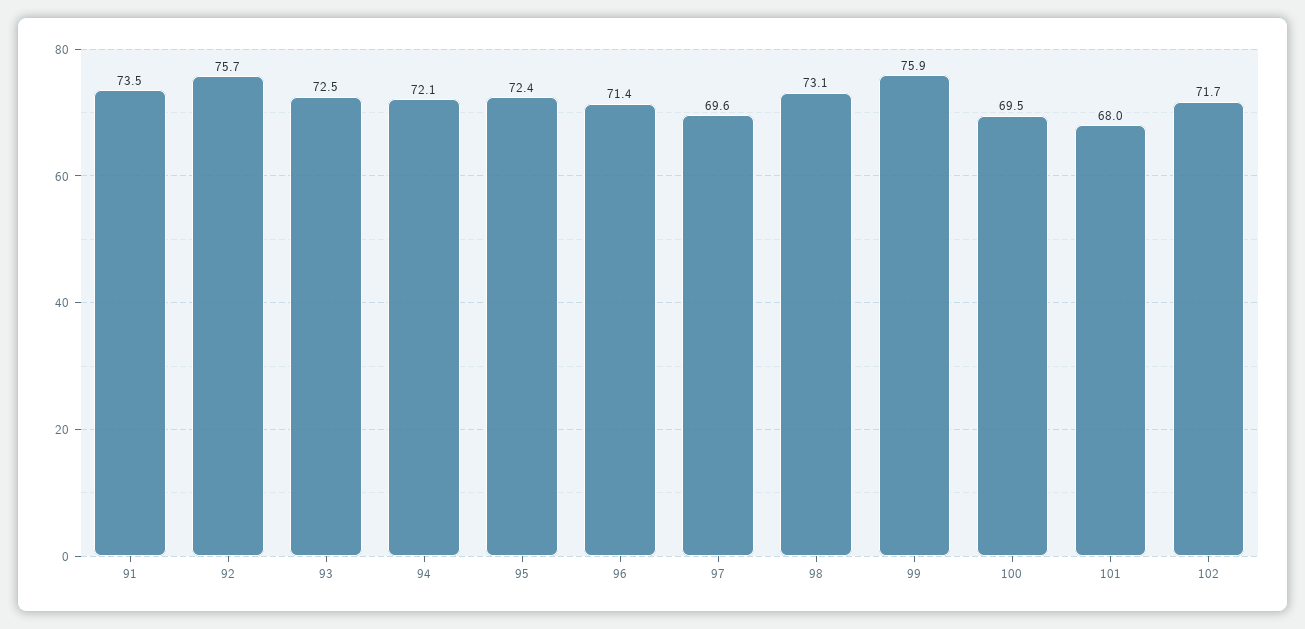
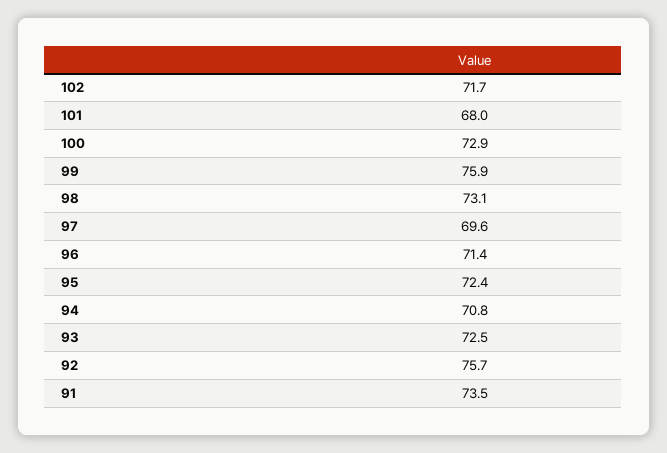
  {
    "91": 73.5,
    "92": 75.7,
    "93": 72.5,
-   "94": 72.1,
+   "94": 70.8,
    "95": 72.4,
    "96": 71.4,
    "97": 69.6,
    "98": 73.1,
    "99": 75.9,
-   "100": 69.5,
+   "100": 72.9,
    "101": 68,
    "102": 71.7
  }

